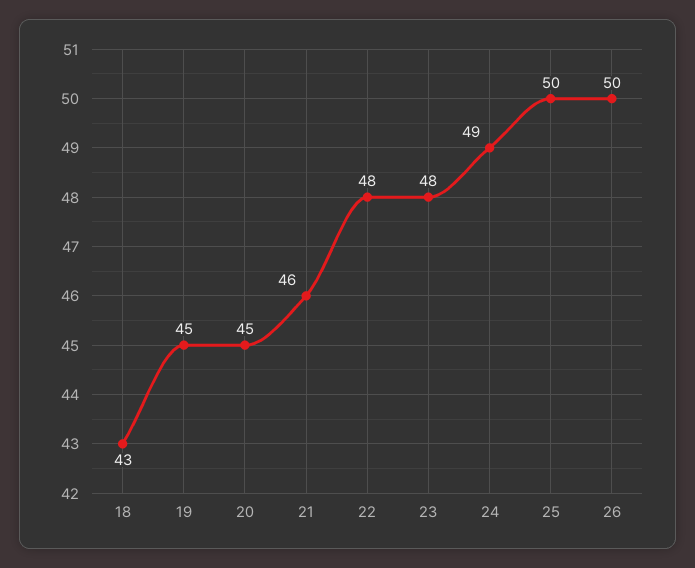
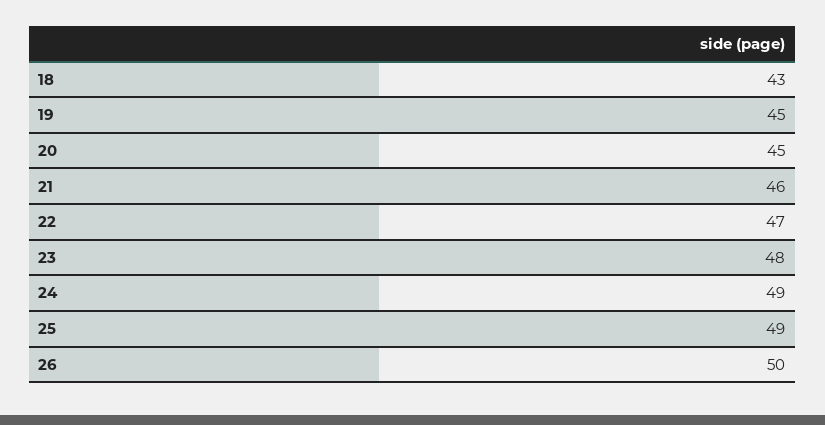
  {
    "18": 43,
    "19": 45,
    "20": 45,
    "21": 46,
-   "22": 48,
+   "22": 47,
    "23": 48,
    "24": 49,
-   "25": 50,
+   "25": 49,
    "26": 50
  }

